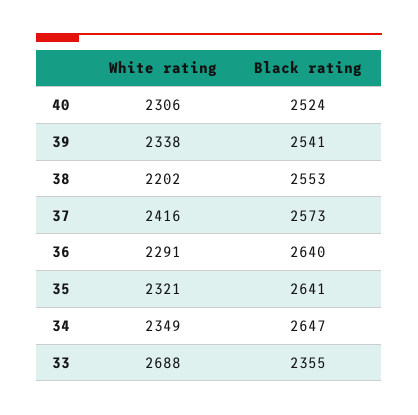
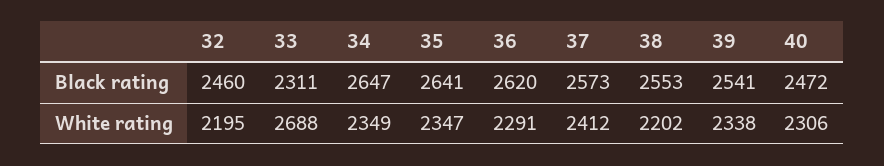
  {
    "White rating": {
      "40": 2306,
      "39": 2338,
      "38": 2202,
-     "37": 2416,
+     "37": 2412,
      "36": 2291,
-     "35": 2321,
+     "35": 2347,
      "34": 2349,
-     "33": 2688
+     "33": 2688,
+     "32": 2195
    },
    "Black rating": {
-     "40": 2524,
+     "40": 2472,
      "39": 2541,
      "38": 2553,
      "37": 2573,
-     "36": 2640,
+     "36": 2620,
      "35": 2641,
      "34": 2647,
-     "33": 2355
+     "33": 2311,
+     "32": 2460
    }
  }

